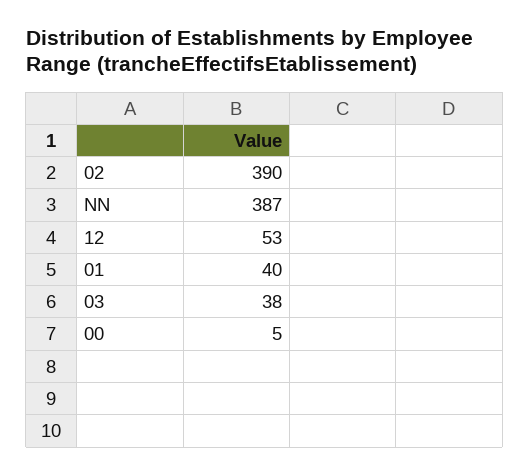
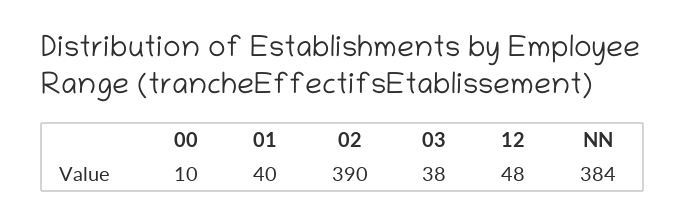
  {
    "02": 390,
-   "NN": 387,
+   "NN": 384,
-   "12": 53,
+   "12": 48,
    "01": 40,
    "03": 38,
-   "00": 5
+   "00": 10
  }

